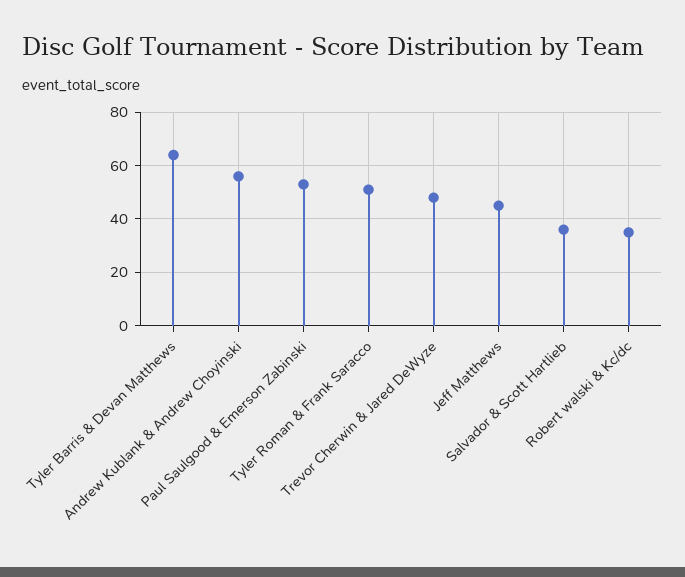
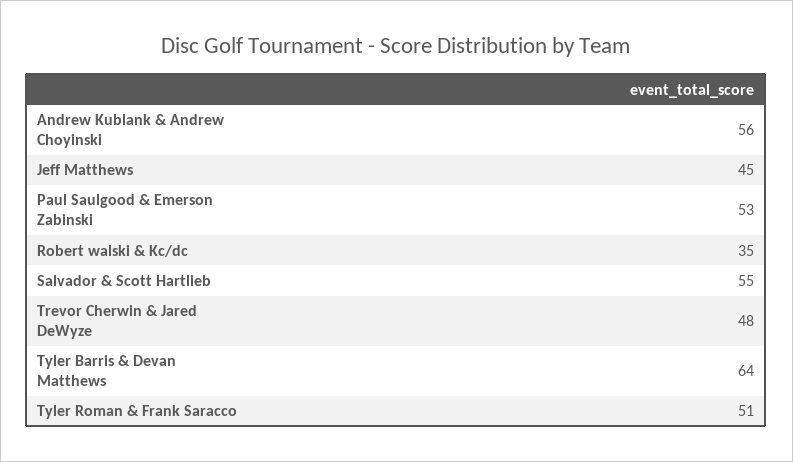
  {
    "Tyler Barris & Devan Matthews": 64,
    "Andrew Kublank & Andrew Choyinski": 56,
    "Paul Saulgood & Emerson Zabinski": 53,
    "Tyler Roman & Frank Saracco": 51,
    "Trevor Cherwin & Jared DeWyze": 48,
    "Jeff Matthews": 45,
-   "Salvador & Scott Hartlieb": 35,
+   "Salvador & Scott Hartlieb": 55,
    "Robert walski & Kc/dc": 35
  }

